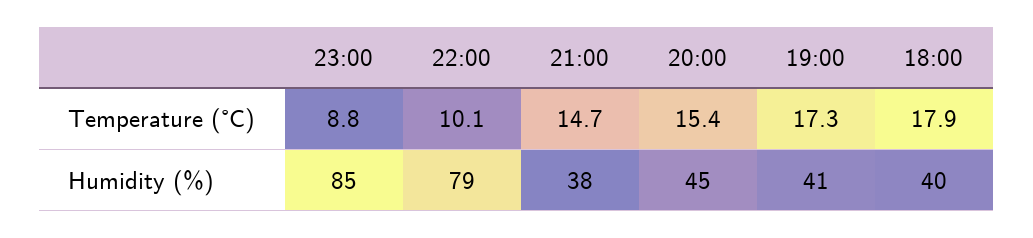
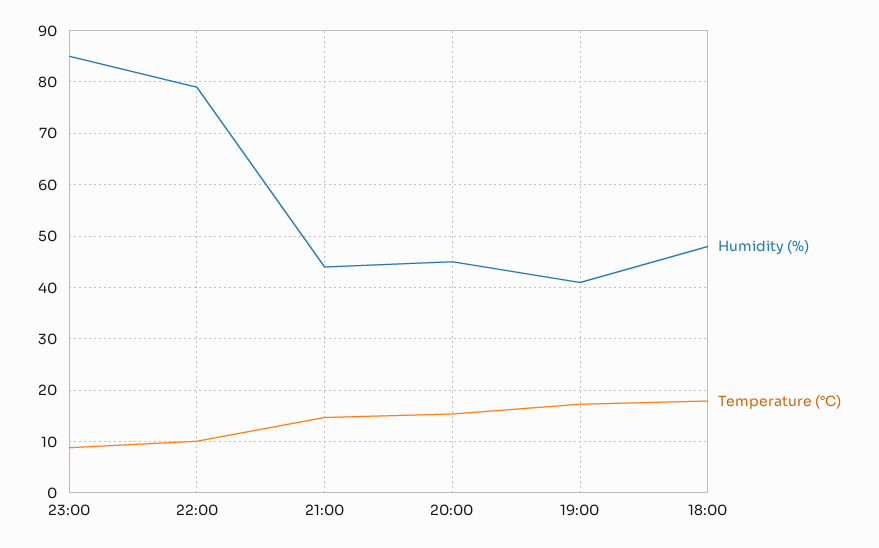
  {
    "Temperature (°C)": {
      "23:00": 8.8,
      "22:00": 10.1,
      "21:00": 14.7,
      "20:00": 15.4,
      "19:00": 17.3,
      "18:00": 17.9
    },
    "Humidity (%)": {
      "23:00": 85,
      "22:00": 79,
-     "21:00": 38,
+     "21:00": 44,
      "20:00": 45,
      "19:00": 41,
-     "18:00": 40
+     "18:00": 48
    }
  }

